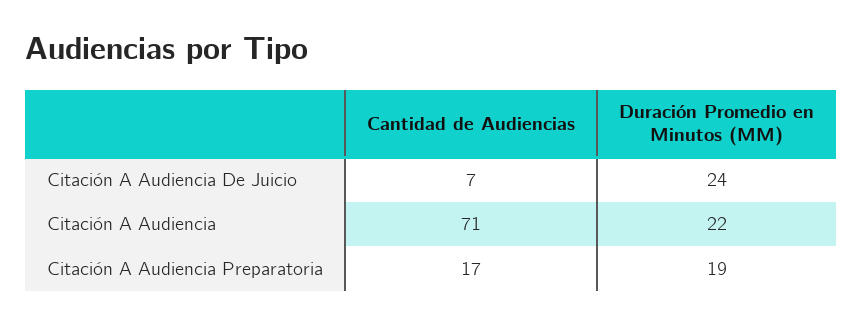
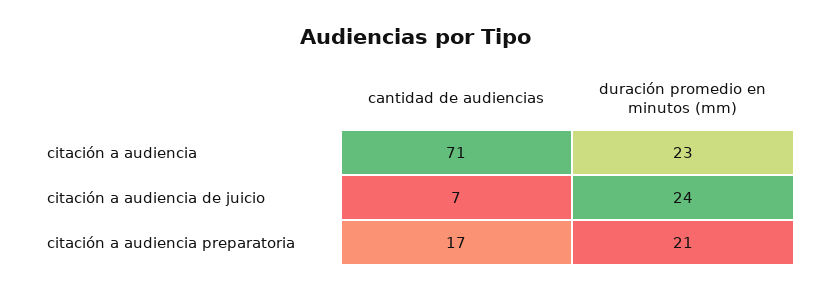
  {
    "Cantidad de Audiencias": {
      "Citación A Audiencia De Juicio": 7,
      "Citación A Audiencia": 71,
      "Citación A Audiencia Preparatoria": 17
    },
    "Duración Promedio en Minutos (MM)": {
      "Citación A Audiencia De Juicio": 24,
-     "Citación A Audiencia": 22,
+     "Citación A Audiencia": 23,
-     "Citación A Audiencia Preparatoria": 19
+     "Citación A Audiencia Preparatoria": 21
    }
  }

